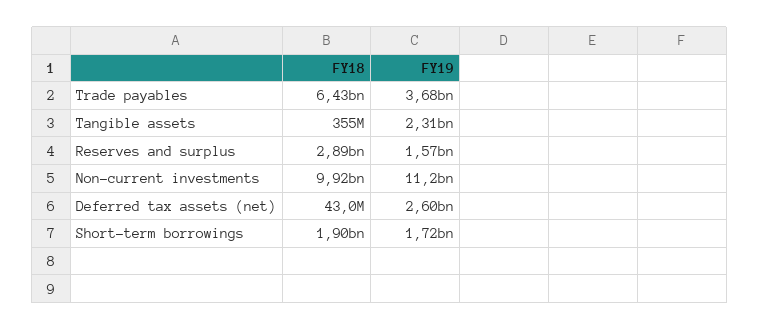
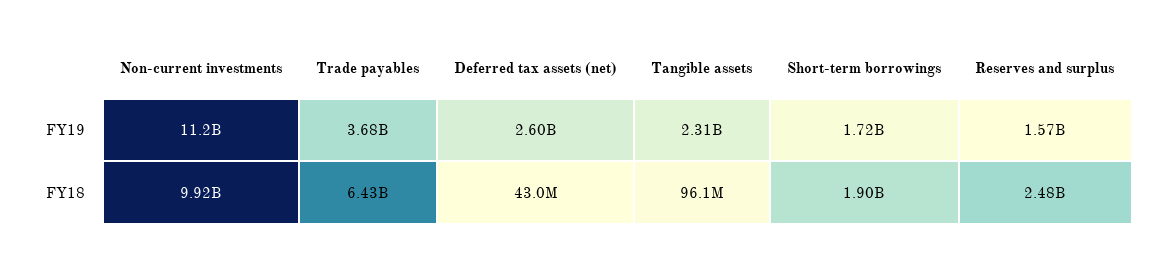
  {
    "FY18": {
      "Trade payables": 6430000000,
-     "Tangible assets": 355000000,
+     "Tangible assets": 96100000,
-     "Reserves and surplus": 2890000000,
+     "Reserves and surplus": 2480000000,
      "Non-current investments": 9920000000,
      "Deferred tax assets (net)": 43000000,
      "Short-term borrowings": 1900000000
    },
    "FY19": {
      "Trade payables": 3680000000,
      "Tangible assets": 2310000000,
      "Reserves and surplus": 1570000000,
      "Non-current investments": 11200000000,
      "Deferred tax assets (net)": 2600000000,
      "Short-term borrowings": 1720000000
    }
  }

